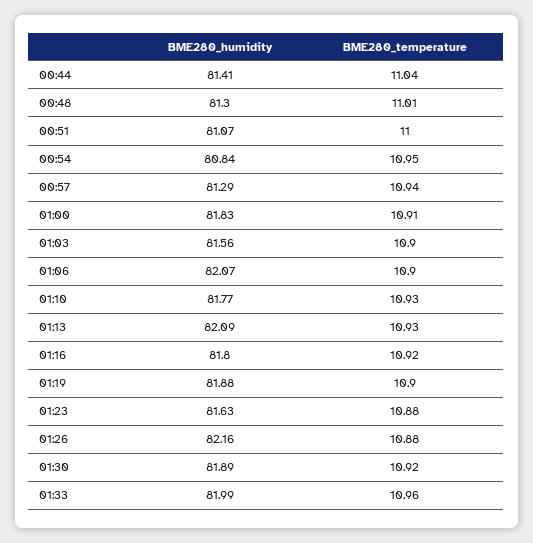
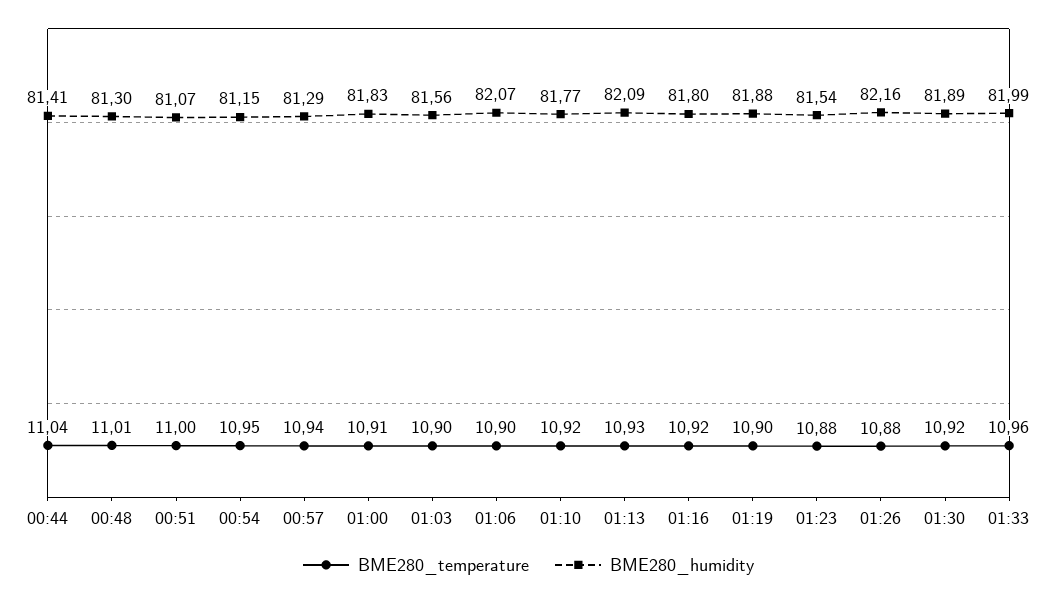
  {
    "BME280_humidity": {
      "00:44": 81.41,
      "00:48": 81.3,
      "00:51": 81.07,
-     "00:54": 80.84,
+     "00:54": 81.15,
      "00:57": 81.29,
      "01:00": 81.83,
      "01:03": 81.56,
      "01:06": 82.07,
      "01:10": 81.77,
      "01:13": 82.09,
      "01:16": 81.8,
      "01:19": 81.88,
-     "01:23": 81.63,
+     "01:23": 81.54,
      "01:26": 82.16,
      "01:30": 81.89,
      "01:33": 81.99
    },
    "BME280_temperature": {
      "00:44": 11.04,
      "00:48": 11.01,
      "00:51": 11,
      "00:54": 10.95,
      "00:57": 10.94,
      "01:00": 10.91,
      "01:03": 10.9,
      "01:06": 10.9,
-     "01:10": 10.93,
+     "01:10": 10.92,
      "01:13": 10.93,
      "01:16": 10.92,
      "01:19": 10.9,
      "01:23": 10.88,
      "01:26": 10.88,
      "01:30": 10.92,
      "01:33": 10.96
    }
  }

